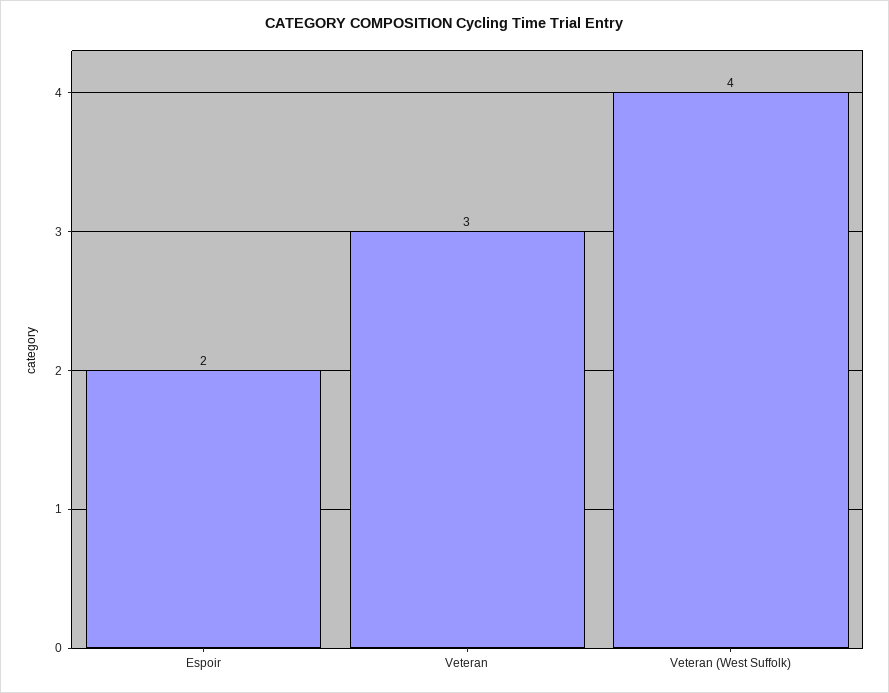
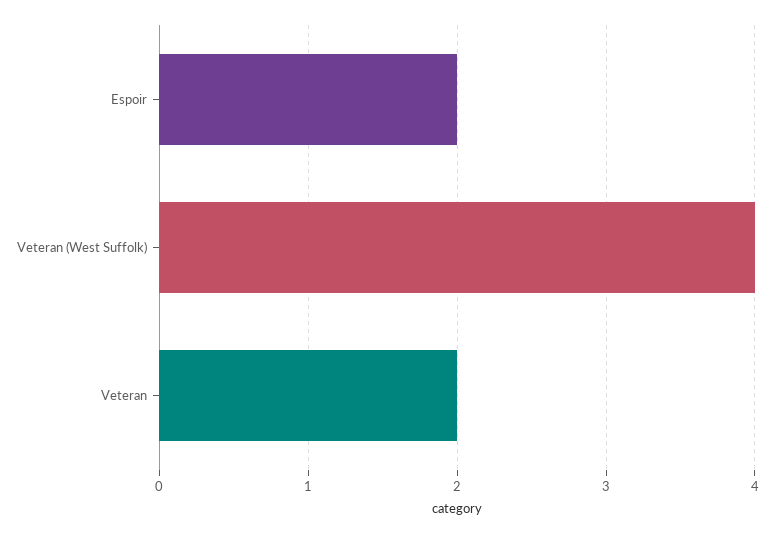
  {
    "Espoir": 2,
-   "Veteran": 3,
+   "Veteran": 2,
    "Veteran (West Suffolk)": 4
  }

